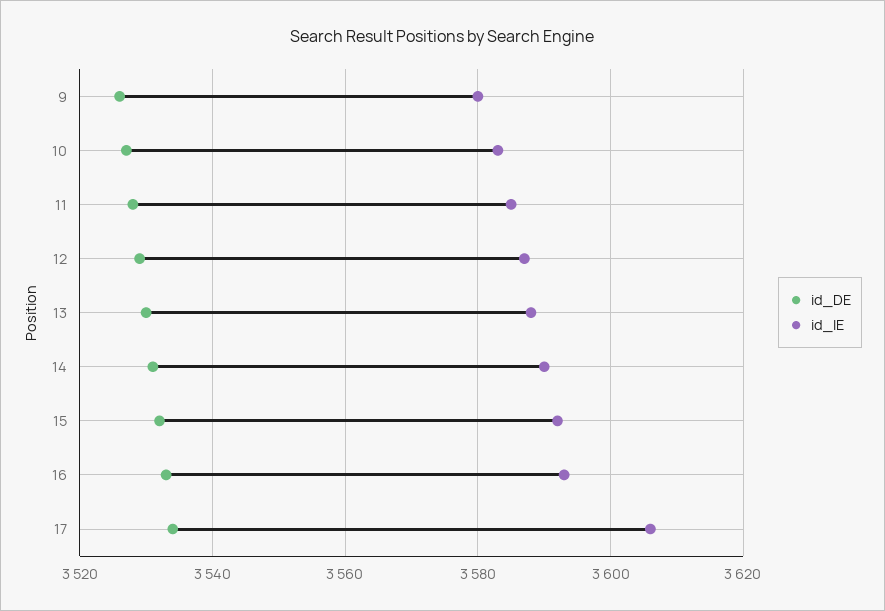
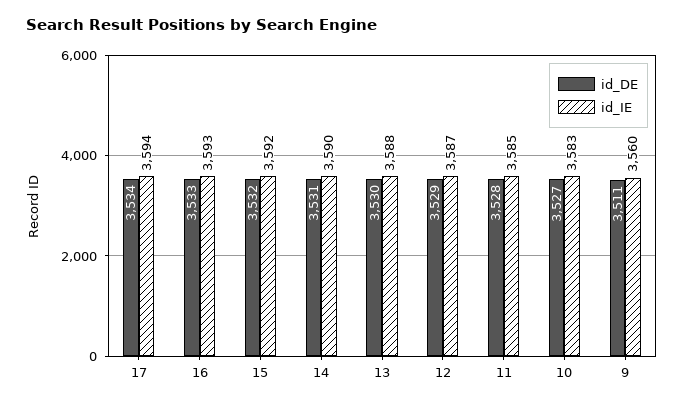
  {
    "id_DE": {
-     "9": 3525,
+     "9": 3511,
      "10": 3527,
      "11": 3528,
      "12": 3529,
      "13": 3530,
      "14": 3531,
      "15": 3532,
      "16": 3533,
      "17": 3534
    },
    "id_IE": {
-     "9": 3580,
+     "9": 3560,
      "10": 3583,
      "11": 3585,
      "12": 3587,
      "13": 3588,
      "14": 3590,
      "15": 3592,
      "16": 3593,
-     "17": 3605
+     "17": 3594
    }
  }

